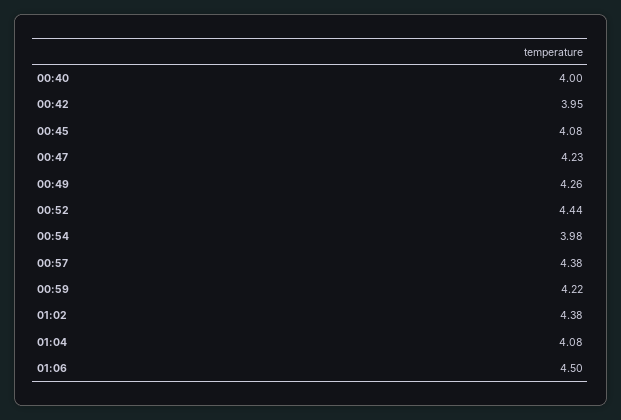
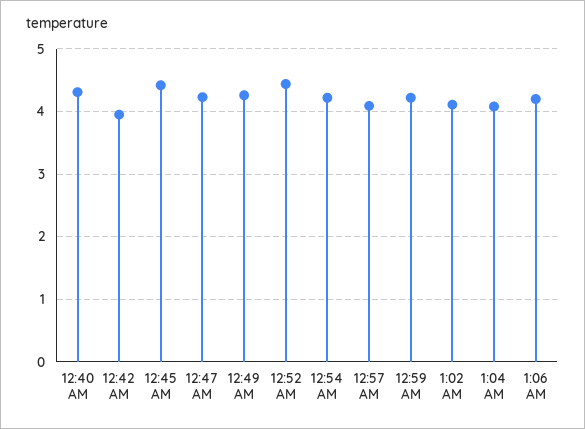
  {
-   "00:40": 4,
+   "00:40": 4.3,
    "00:42": 3.95,
-   "00:45": 4.08,
+   "00:45": 4.4,
    "00:47": 4.23,
    "00:49": 4.26,
    "00:52": 4.44,
-   "00:54": 3.98,
+   "00:54": 4.2,
-   "00:57": 4.38,
+   "00:57": 4.1,
    "00:59": 4.22,
-   "01:02": 4.38,
+   "01:02": 4.1,
    "01:04": 4.08,
-   "01:06": 4.5
+   "01:06": 4.2
  }

